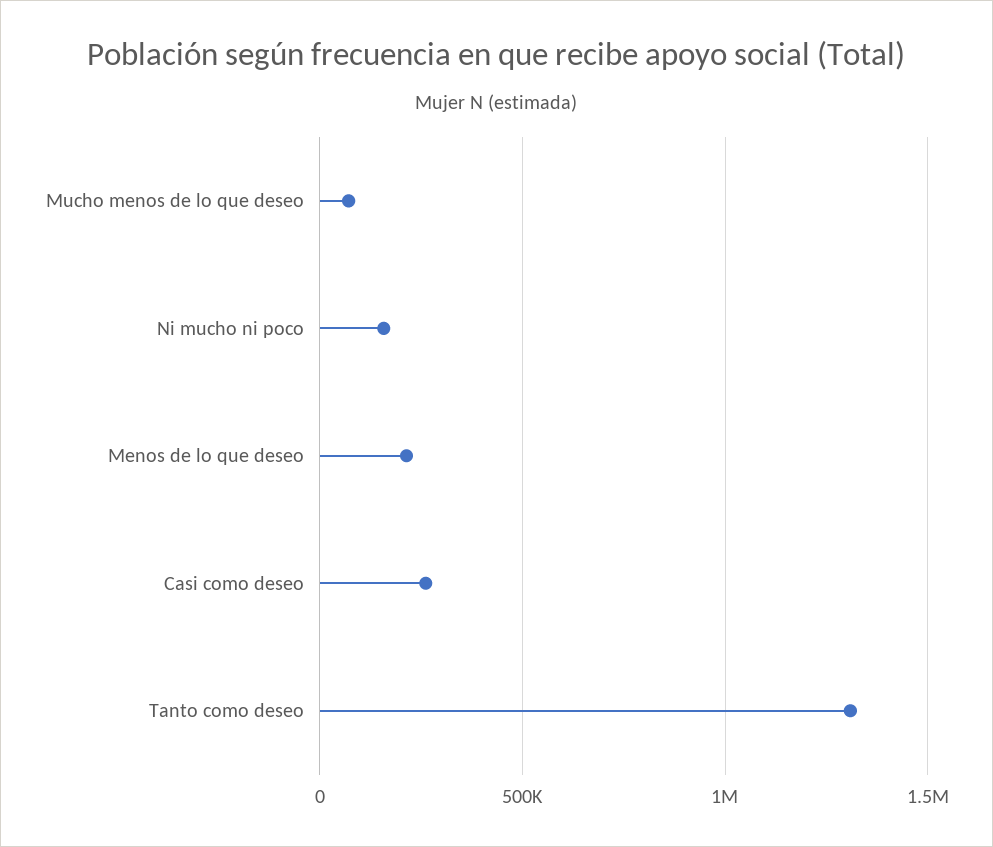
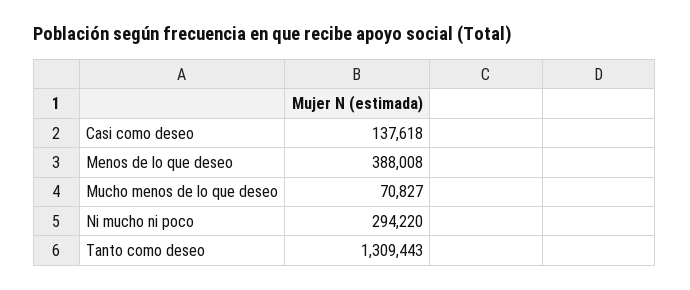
  {
    "Mucho menos de lo que deseo": 70827,
-   "Ni mucho ni poco": 150000,
+   "Ni mucho ni poco": 294220,
-   "Menos de lo que deseo": 200000,
+   "Menos de lo que deseo": 388008,
-   "Casi como deseo": 250000,
+   "Casi como deseo": 137618,
    "Tanto como deseo": 1309443
  }

